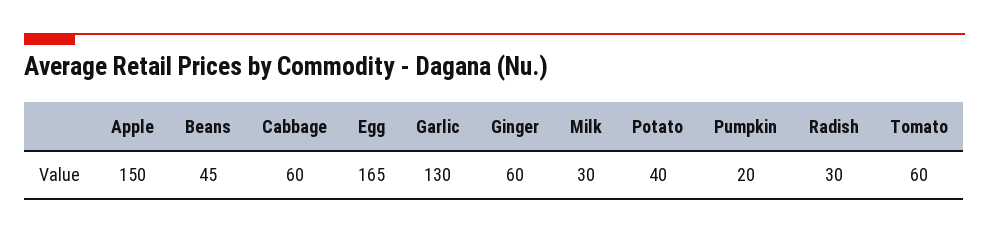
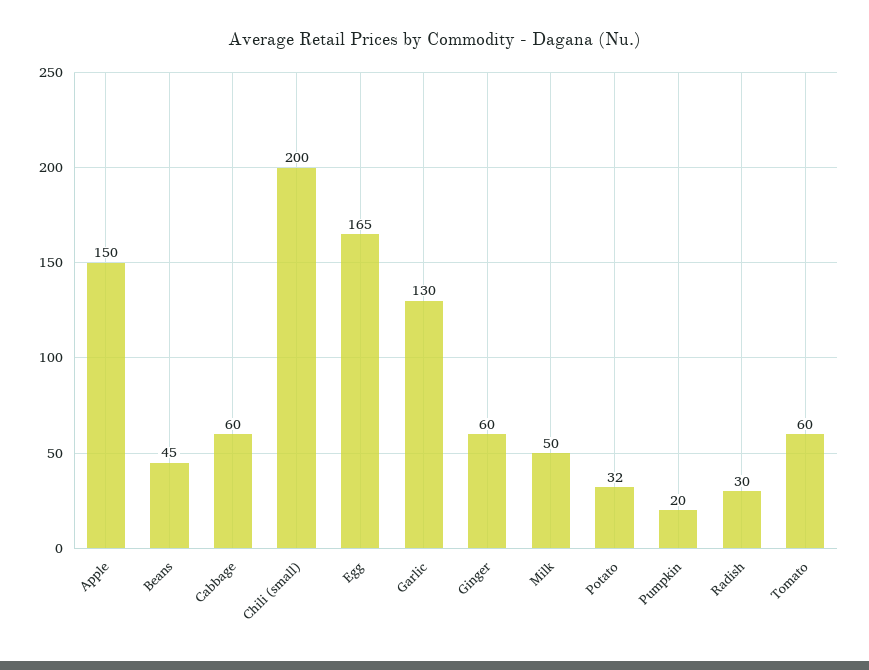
  {
    "Apple": 150,
    "Beans": 45,
    "Cabbage": 60,
    "Egg": 165,
    "Garlic": 130,
    "Ginger": 60,
-   "Milk": 30,
+   "Milk": 50,
-   "Potato": 40,
+   "Potato": 32,
    "Pumpkin": 20,
    "Radish": 30,
-   "Tomato": 60
+   "Tomato": 60,
+   "Chili (small)": 200
  }

